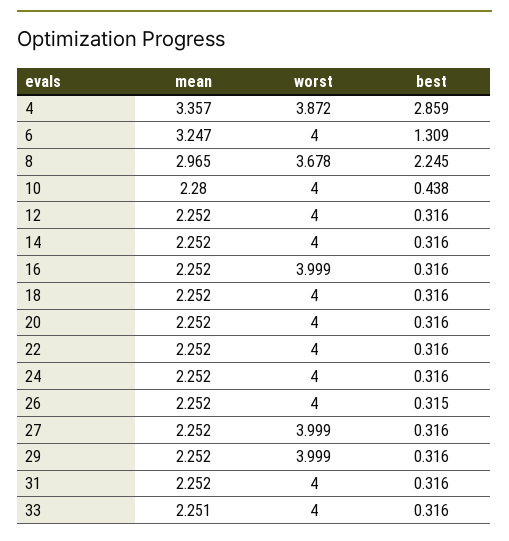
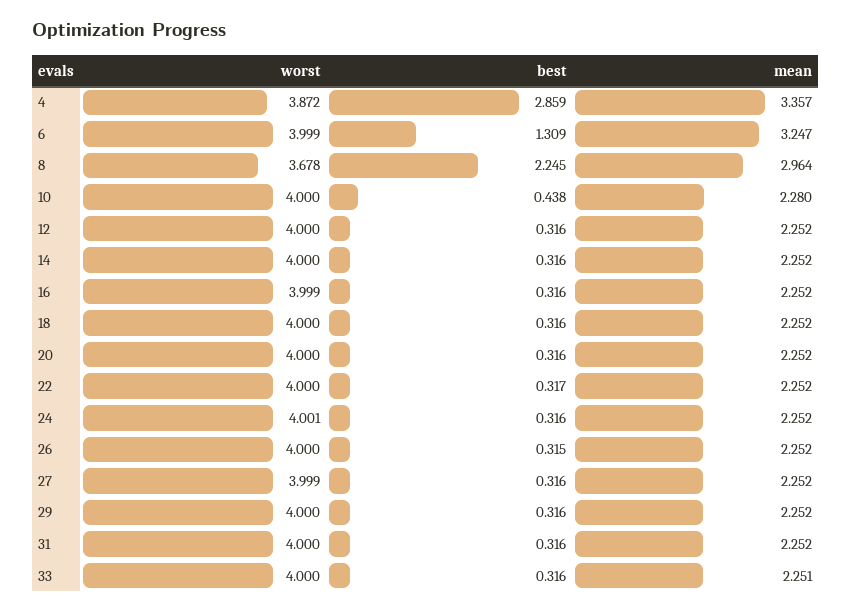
  {
    "mean": {
      "4": 3.357,
      "6": 3.247,
-     "8": 2.965,
+     "8": 2.964,
      "10": 2.28,
      "12": 2.252,
      "14": 2.252,
      "16": 2.252,
      "18": 2.252,
      "20": 2.252,
      "22": 2.252,
      "24": 2.252,
      "26": 2.252,
      "27": 2.252,
      "29": 2.252,
      "31": 2.252,
      "33": 2.251
    },
    "worst": {
      "4": 3.872,
-     "6": 4,
+     "6": 3.999,
      "8": 3.678,
      "10": 4,
      "12": 4,
      "14": 4,
      "16": 3.999,
      "18": 4,
      "20": 4,
      "22": 4,
-     "24": 4,
+     "24": 4.001,
      "26": 4,
      "27": 3.999,
-     "29": 3.999,
+     "29": 4,
      "31": 4,
      "33": 4
    },
    "best": {
      "4": 2.859,
      "6": 1.309,
      "8": 2.245,
      "10": 0.438,
      "12": 0.316,
      "14": 0.316,
      "16": 0.316,
      "18": 0.316,
      "20": 0.316,
-     "22": 0.316,
+     "22": 0.317,
      "24": 0.316,
      "26": 0.315,
      "27": 0.316,
      "29": 0.316,
      "31": 0.316,
      "33": 0.316
    }
  }

